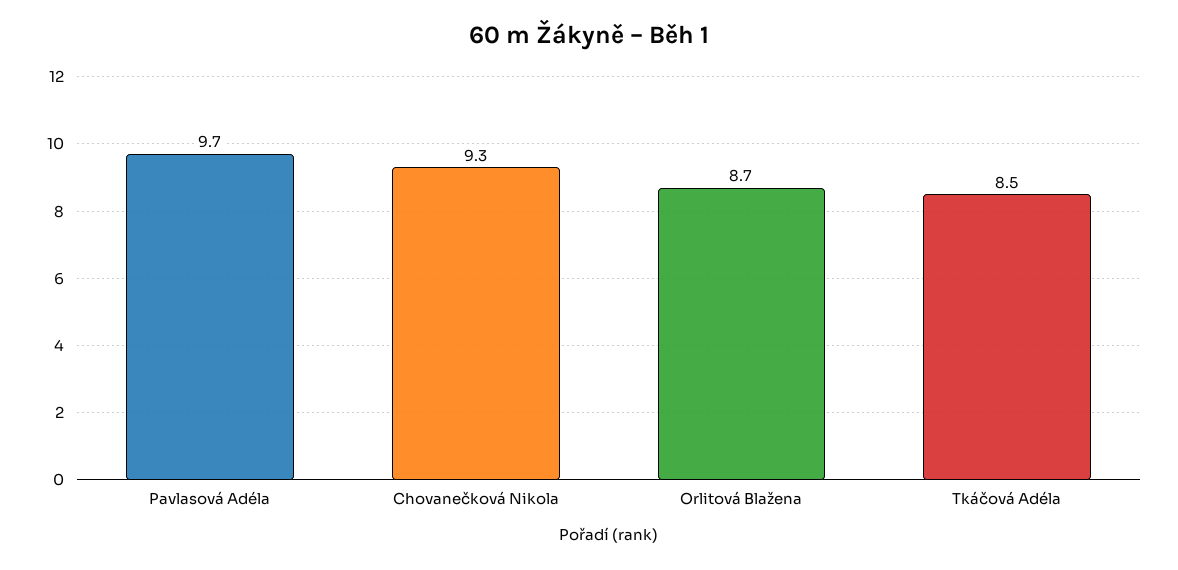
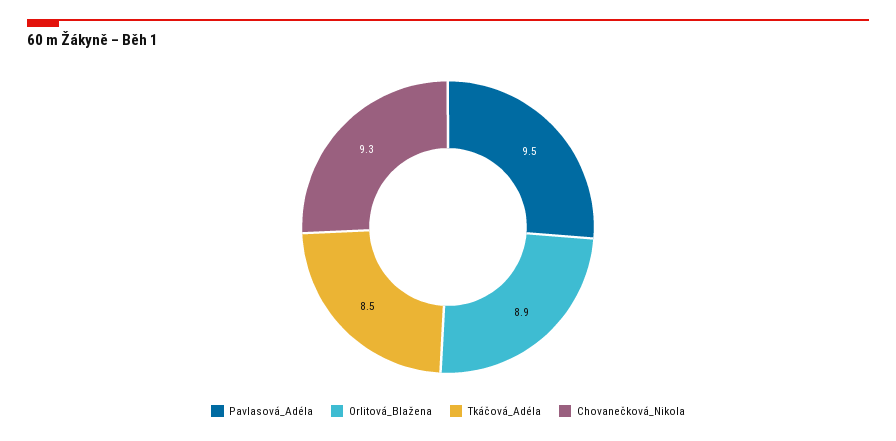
  {
-   "Pavlasová Adéla": 9.7,
+   "Pavlasová Adéla": 9.5,
    "Chovanečková Nikola": 9.3,
-   "Orlitová Blažena": 8.7,
+   "Orlitová Blažena": 8.9,
    "Tkáčová Adéla": 8.5
  }

